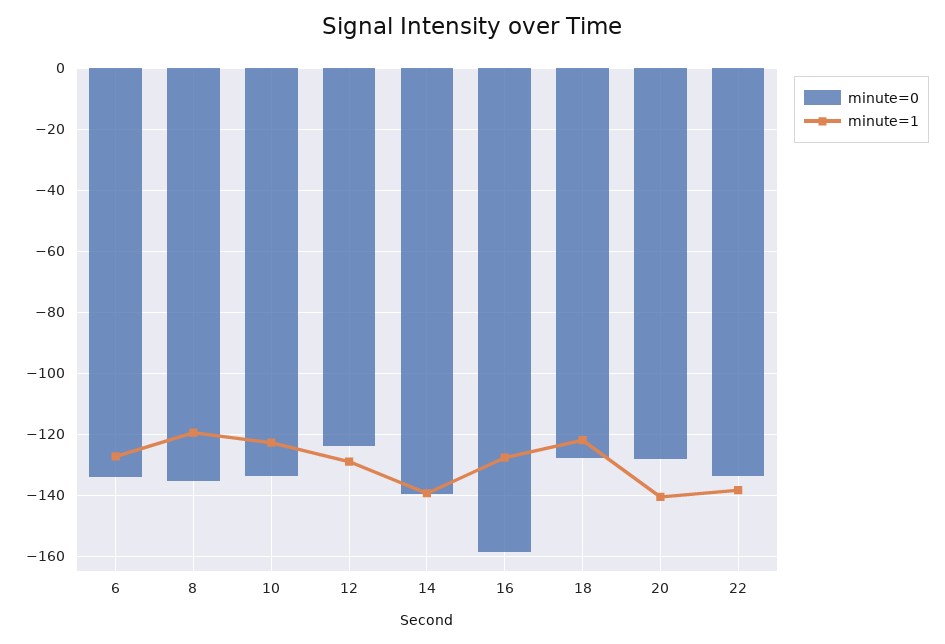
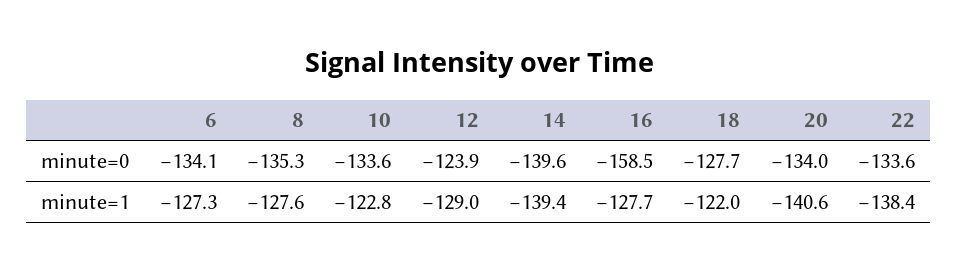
  {
    "minute=0": {
      "6": -134.1,
      "8": -135.3,
      "10": -133.6,
      "12": -123.9,
      "14": -139.6,
      "16": -158.5,
      "18": -127.7,
-     "20": -128,
+     "20": -134,
      "22": -133.6
    },
    "minute=1": {
      "6": -127.3,
-     "8": -120,
+     "8": -127.6,
      "10": -122.8,
      "12": -129,
      "14": -139.4,
      "16": -127.7,
      "18": -122,
      "20": -140.6,
      "22": -138.4
    }
  }

